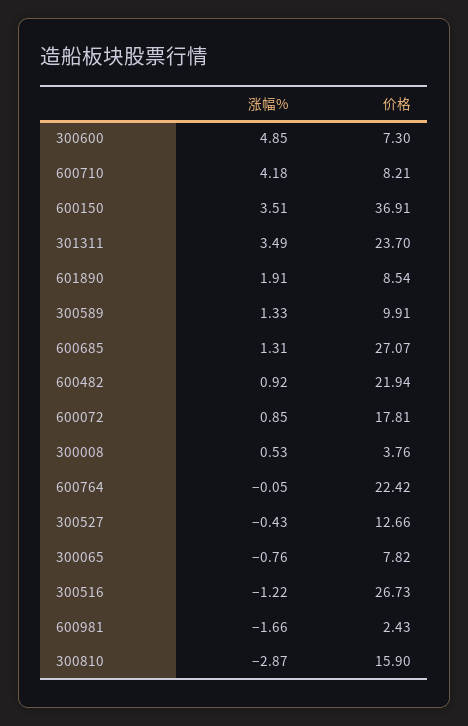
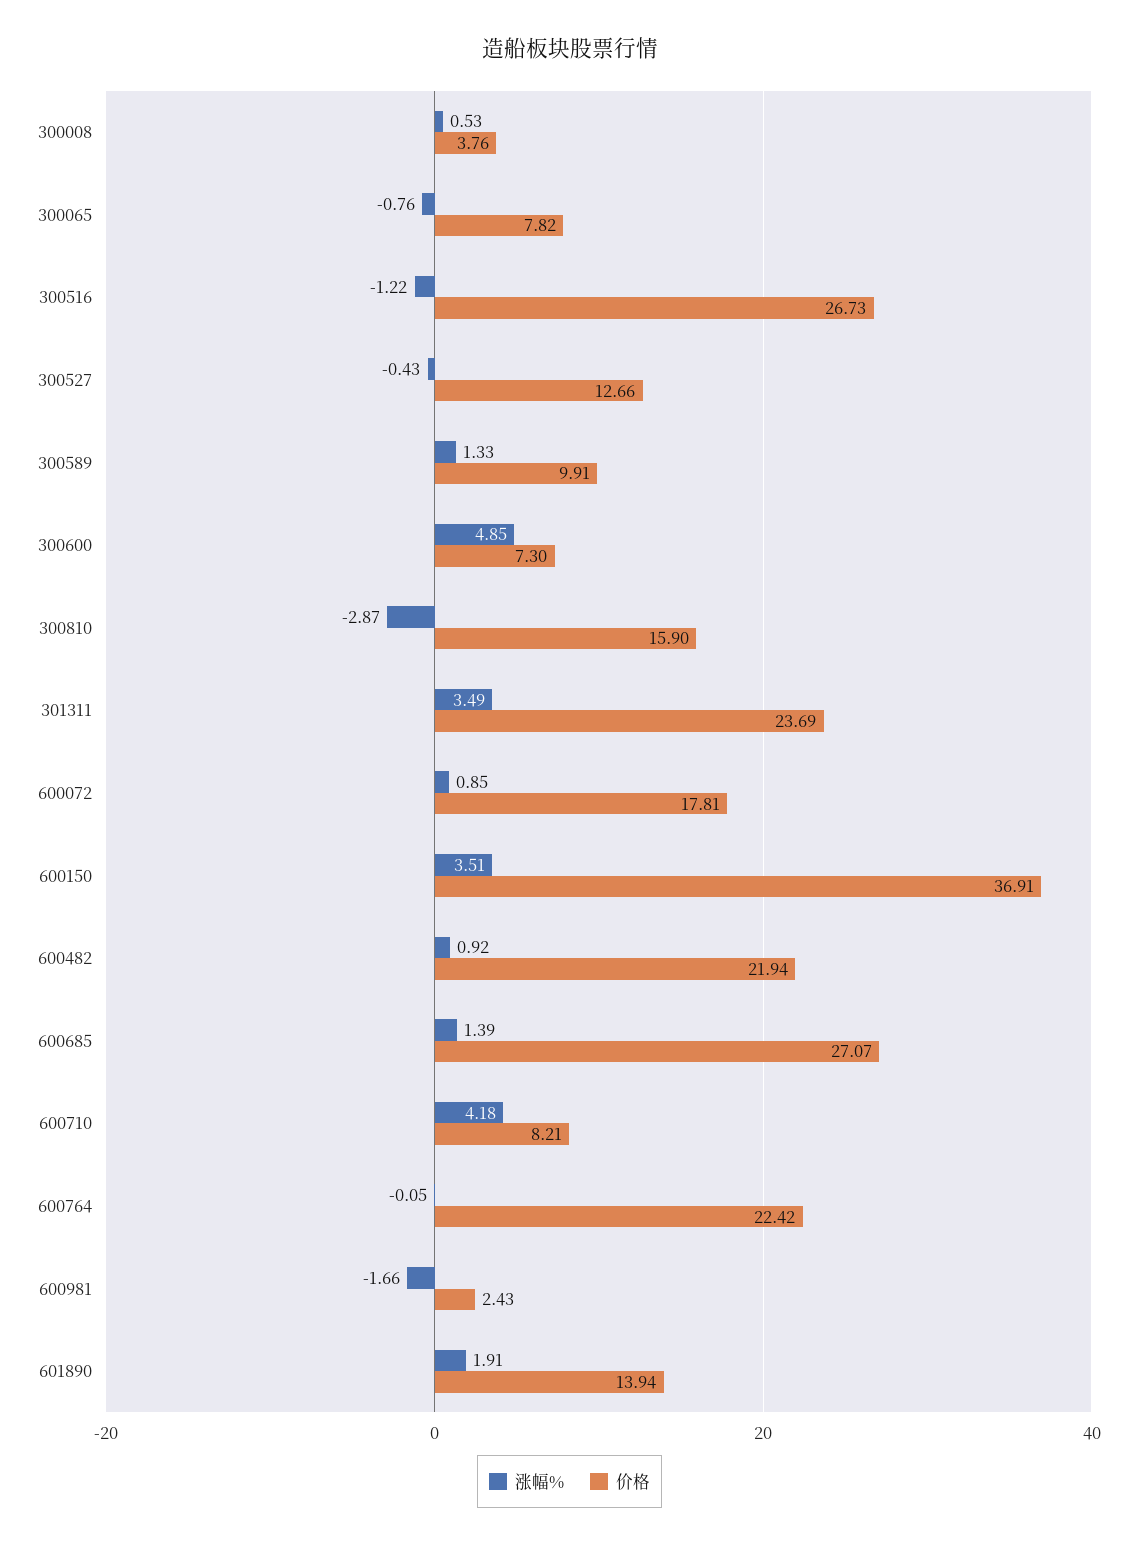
  {
    "涨幅%": {
      "300600": 4.85,
      "600710": 4.18,
      "600150": 3.51,
      "301311": 3.49,
      "601890": 1.91,
      "300589": 1.33,
-     "600685": 1.31,
+     "600685": 1.39,
      "600482": 0.92,
      "600072": 0.85,
      "300008": 0.53,
      "600764": -0.05,
      "300527": -0.43,
      "300065": -0.76,
      "300516": -1.22,
      "600981": -1.66,
      "300810": -2.87
    },
    "价格": {
      "300600": 7.3,
      "600710": 8.21,
      "600150": 36.91,
-     "301311": 23.7,
+     "301311": 23.69,
-     "601890": 8.54,
+     "601890": 13.94,
      "300589": 9.91,
      "600685": 27.07,
      "600482": 21.94,
      "600072": 17.81,
      "300008": 3.76,
      "600764": 22.42,
      "300527": 12.66,
      "300065": 7.82,
      "300516": 26.73,
      "600981": 2.43,
      "300810": 15.9
    }
  }

